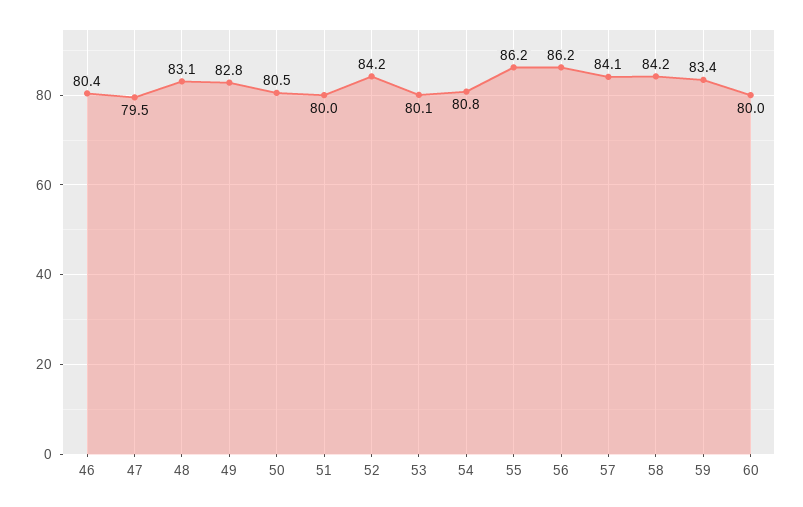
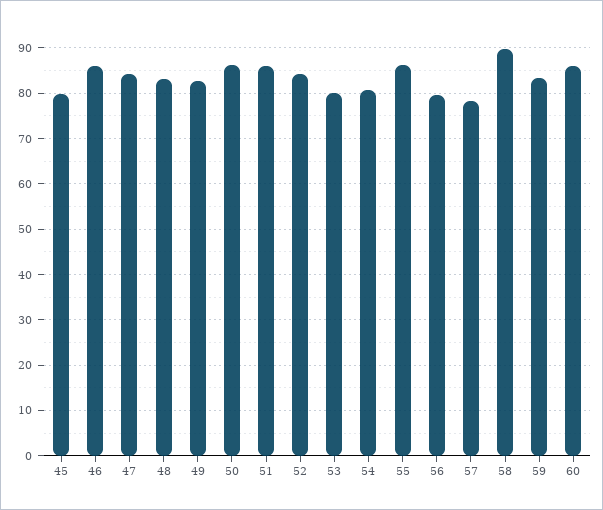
  {
-   "46": 80.4,
+   "46": 86,
-   "47": 79.5,
+   "47": 84,
    "48": 83.1,
    "49": 82.8,
-   "50": 80.5,
+   "50": 86,
-   "51": 80,
+   "51": 86,
    "52": 84.2,
    "53": 80.1,
    "54": 80.8,
    "55": 86.2,
-   "56": 86.2,
+   "56": 80,
-   "57": 84.1,
+   "57": 78,
-   "58": 84.2,
+   "58": 90,
    "59": 83.4,
-   "60": 80
+   "60": 86,
+   "45": 80
  }

